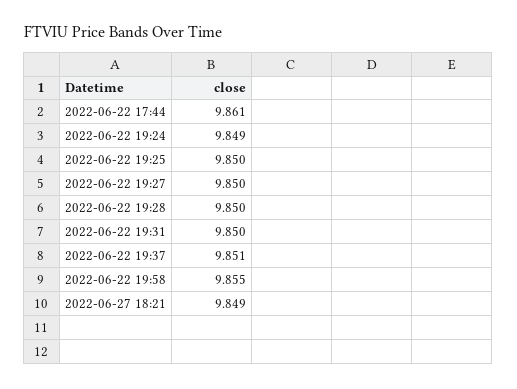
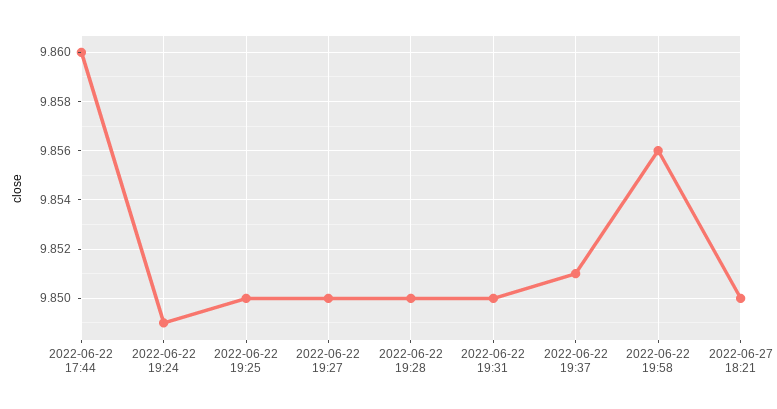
  {
-   "2022-06-22 17:44": 9.861,
+   "2022-06-22 17:44": 9.86,
    "2022-06-22 19:24": 9.849,
    "2022-06-22 19:25": 9.85,
    "2022-06-22 19:27": 9.85,
    "2022-06-22 19:28": 9.85,
    "2022-06-22 19:31": 9.85,
    "2022-06-22 19:37": 9.851,
-   "2022-06-22 19:58": 9.855,
+   "2022-06-22 19:58": 9.856,
-   "2022-06-27 18:21": 9.849
+   "2022-06-27 18:21": 9.85
  }

